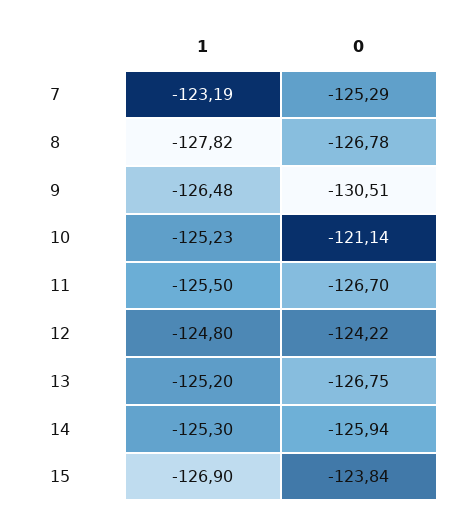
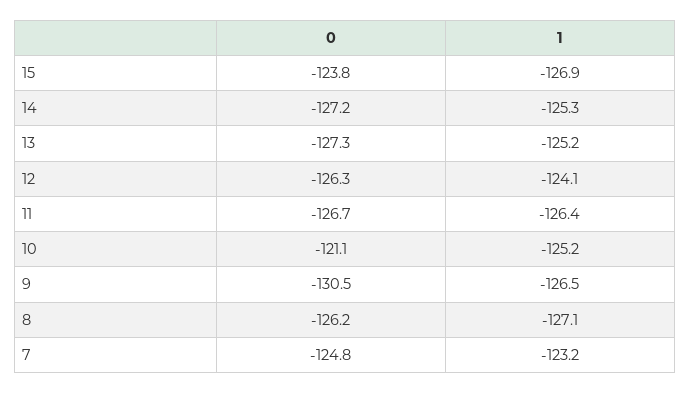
  {
    "1": {
      "7": -123.19,
-     "8": -127.82,
+     "8": -127.1,
      "9": -126.48,
      "10": -125.23,
-     "11": -125.5,
+     "11": -126.4,
-     "12": -124.8,
+     "12": -124.1,
      "13": -125.2,
      "14": -125.3,
      "15": -126.9
    },
    "0": {
-     "7": -125.29,
+     "7": -124.8,
-     "8": -126.78,
+     "8": -126.2,
      "9": -130.51,
      "10": -121.14,
      "11": -126.7,
-     "12": -124.22,
+     "12": -126.3,
-     "13": -126.75,
+     "13": -127.3,
-     "14": -125.94,
+     "14": -127.2,
      "15": -123.84
    }
  }

